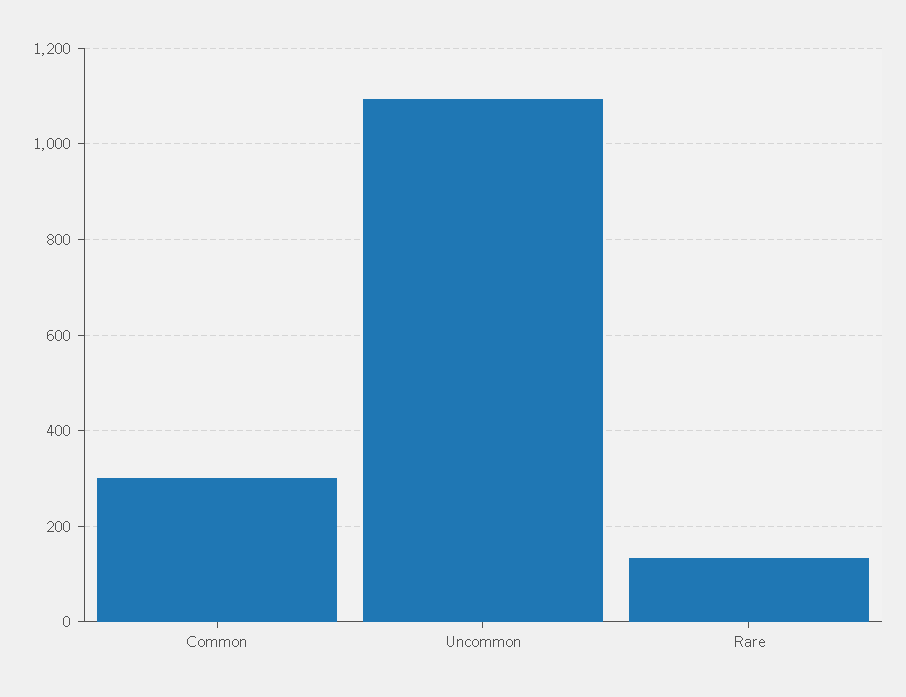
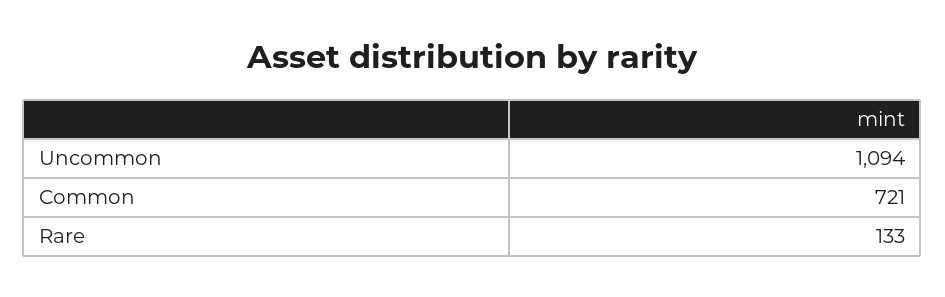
  {
-   "Common": 300,
+   "Common": 721,
    "Uncommon": 1094,
    "Rare": 133
  }

